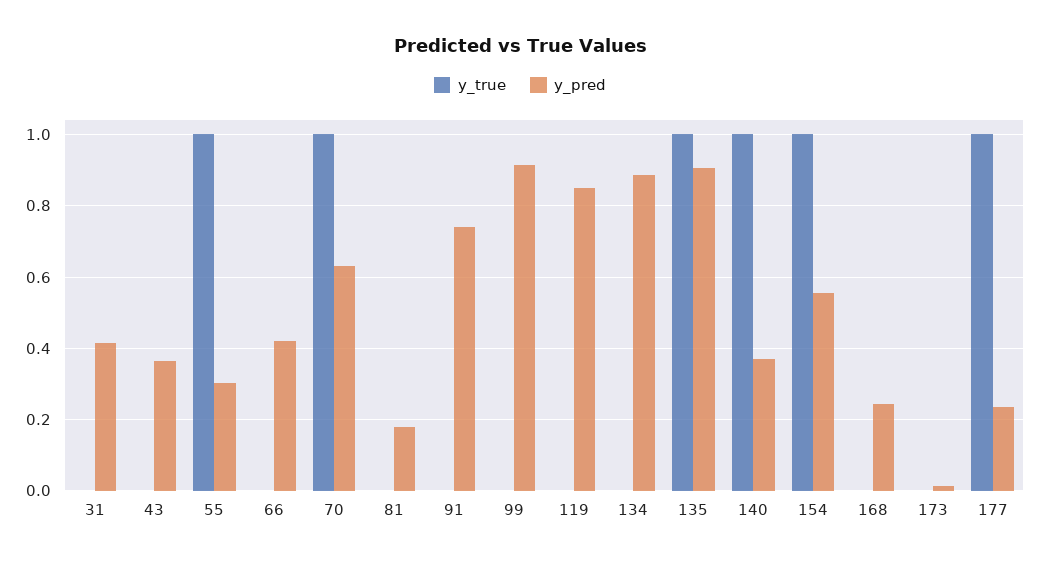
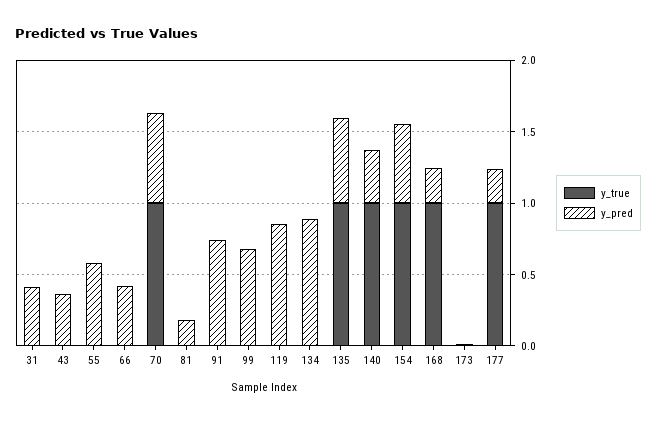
  {
    "y_true": {
      "31": 0,
      "43": 0,
-     "55": 1,
+     "55": 0,
      "66": 0,
      "70": 1,
      "81": 0,
      "91": 0,
      "99": 0,
      "119": 0,
      "134": 0,
      "135": 1,
      "140": 1,
      "154": 1,
-     "168": 0,
+     "168": 1,
      "173": 0,
      "177": 1
    },
    "y_pred": {
      "31": 0.42,
      "43": 0.36,
-     "55": 0.3,
+     "55": 0.6,
      "66": 0.42,
      "70": 0.64,
      "81": 0.18,
      "91": 0.74,
-     "99": 0.92,
+     "99": 0.7,
      "119": 0.86,
      "134": 0.88,
-     "135": 0.9,
+     "135": 0.6,
      "140": 0.38,
      "154": 0.56,
      "168": 0.24,
      "173": 0.02,
      "177": 0.24
    }
  }

